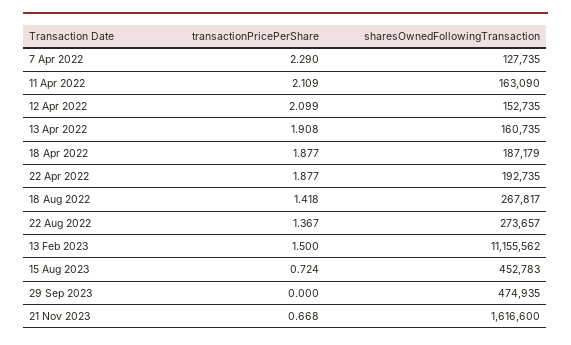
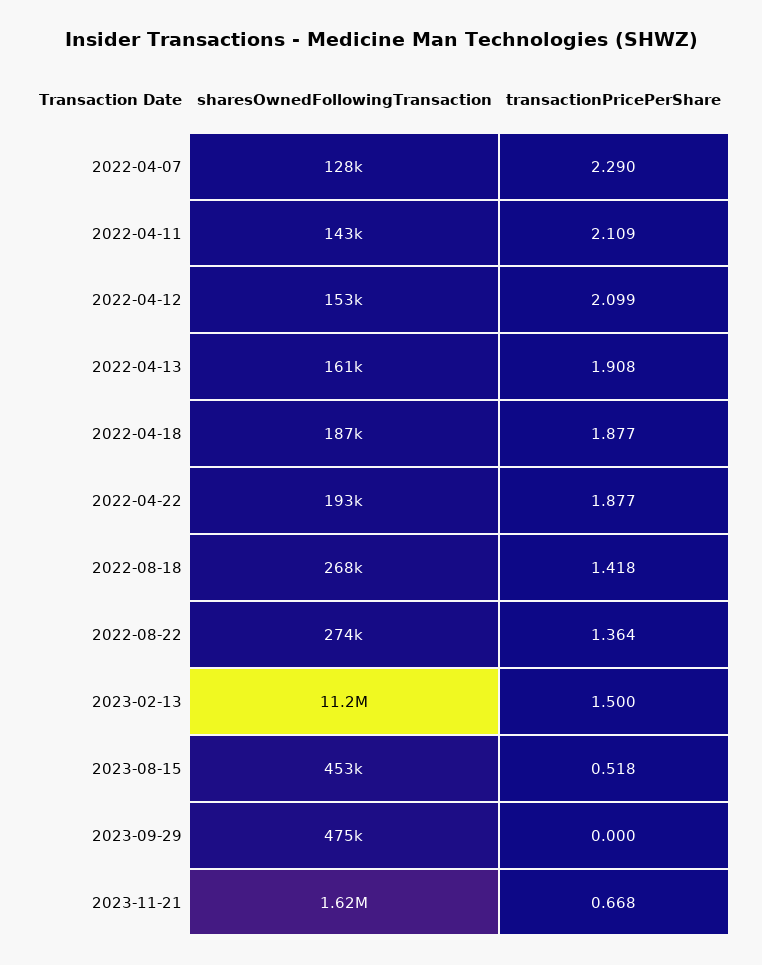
  {
    "transactionPricePerShare": {
      "7 Apr 2022": 2.29,
      "11 Apr 2022": 2.109,
      "12 Apr 2022": 2.099,
      "13 Apr 2022": 1.908,
      "18 Apr 2022": 1.877,
      "22 Apr 2022": 1.877,
      "18 Aug 2022": 1.418,
-     "22 Aug 2022": 1.367,
+     "22 Aug 2022": 1.364,
      "13 Feb 2023": 1.5,
-     "15 Aug 2023": 0.724,
+     "15 Aug 2023": 0.518,
      "29 Sep 2023": 0,
      "21 Nov 2023": 0.668
    },
    "sharesOwnedFollowingTransaction": {
      "7 Apr 2022": 127735,
-     "11 Apr 2022": 163090,
+     "11 Apr 2022": 143000,
      "12 Apr 2022": 152735,
      "13 Apr 2022": 160735,
      "18 Apr 2022": 187179,
      "22 Apr 2022": 192735,
      "18 Aug 2022": 267817,
      "22 Aug 2022": 273657,
      "13 Feb 2023": 11155562,
      "15 Aug 2023": 452783,
      "29 Sep 2023": 474935,
      "21 Nov 2023": 1616600
    }
  }

